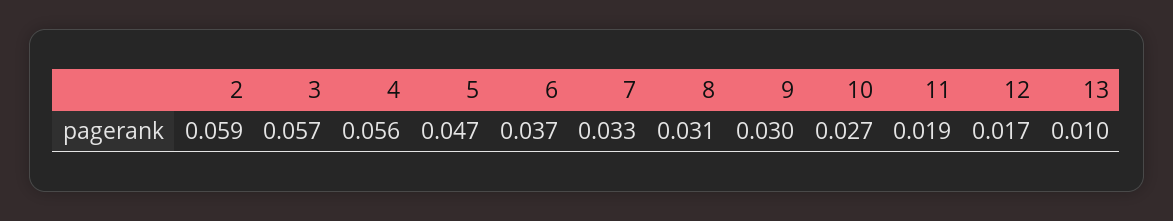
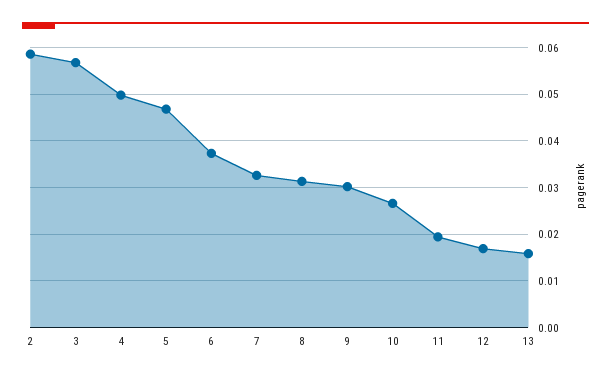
  {
    "2": 0.059,
    "3": 0.057,
-   "4": 0.056,
+   "4": 0.05,
    "5": 0.047,
    "6": 0.037,
    "7": 0.033,
    "8": 0.031,
    "9": 0.03,
    "10": 0.027,
    "11": 0.019,
    "12": 0.017,
-   "13": 0.01
+   "13": 0.016
  }

